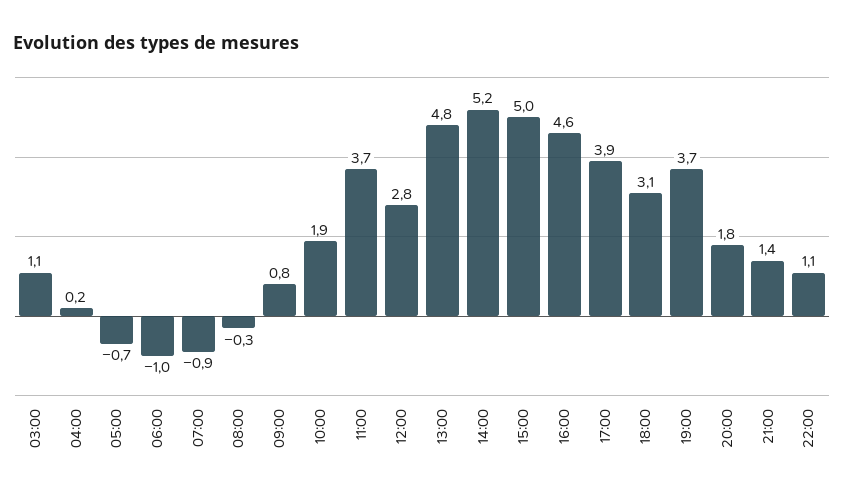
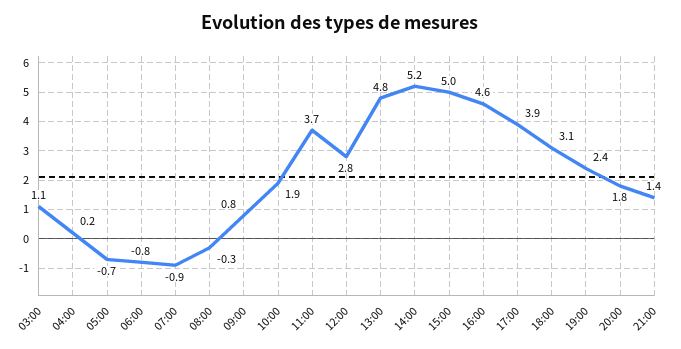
  {
    "03:00": 1.1,
    "04:00": 0.2,
    "05:00": -0.7,
-   "06:00": -1,
+   "06:00": -0.8,
    "07:00": -0.9,
    "08:00": -0.3,
    "09:00": 0.8,
    "10:00": 1.9,
    "11:00": 3.7,
    "12:00": 2.8,
    "13:00": 4.8,
    "14:00": 5.2,
    "15:00": 5,
    "16:00": 4.6,
    "17:00": 3.9,
    "18:00": 3.1,
-   "19:00": 3.7,
+   "19:00": 2.4,
    "20:00": 1.8,
-   "21:00": 1.4,
+   "21:00": 1.4
-   "22:00": 1.1
  }

